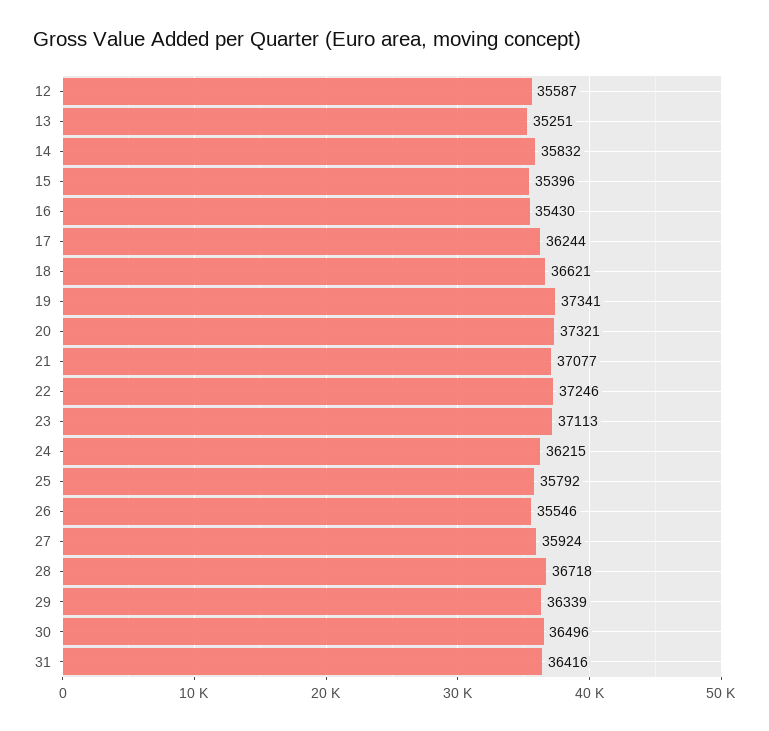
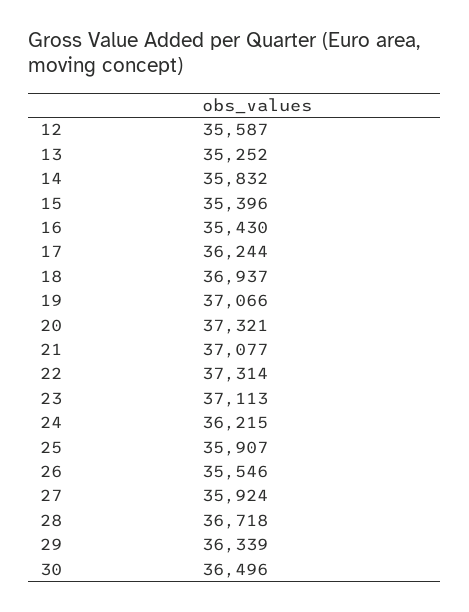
  {
    "12": 35587,
-   "13": 35251,
+   "13": 35252,
    "14": 35832,
    "15": 35396,
    "16": 35430,
    "17": 36244,
-   "18": 36621,
+   "18": 36937,
-   "19": 37341,
+   "19": 37066,
    "20": 37321,
    "21": 37077,
-   "22": 37246,
+   "22": 37314,
    "23": 37113,
    "24": 36215,
-   "25": 35792,
+   "25": 35907,
    "26": 35546,
    "27": 35924,
    "28": 36718,
    "29": 36339,
-   "30": 36496,
+   "30": 36496
-   "31": 36416
  }

